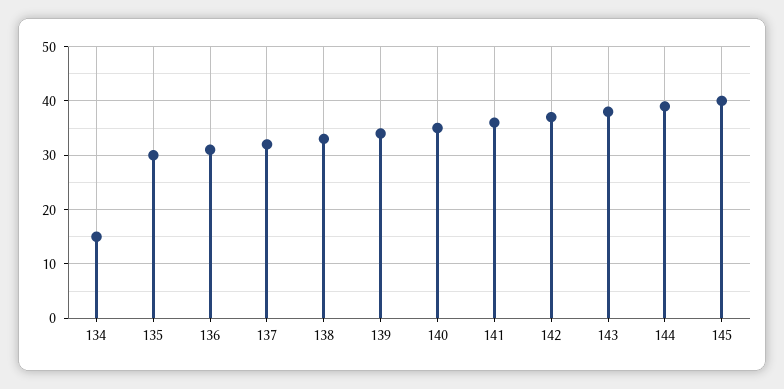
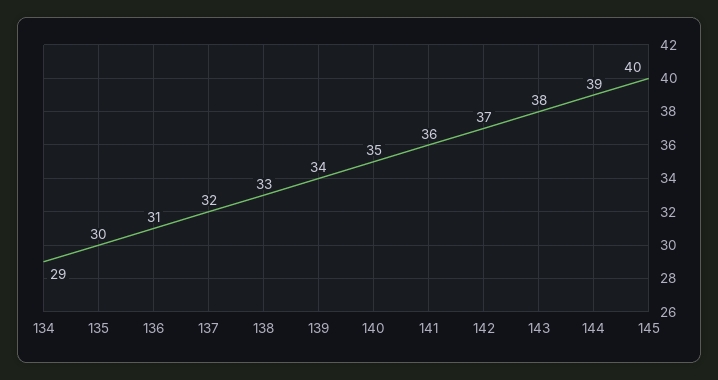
  {
-   "134": 15,
+   "134": 29,
    "135": 30,
    "136": 31,
    "137": 32,
    "138": 33,
    "139": 34,
    "140": 35,
    "141": 36,
    "142": 37,
    "143": 38,
    "144": 39,
    "145": 40
  }

